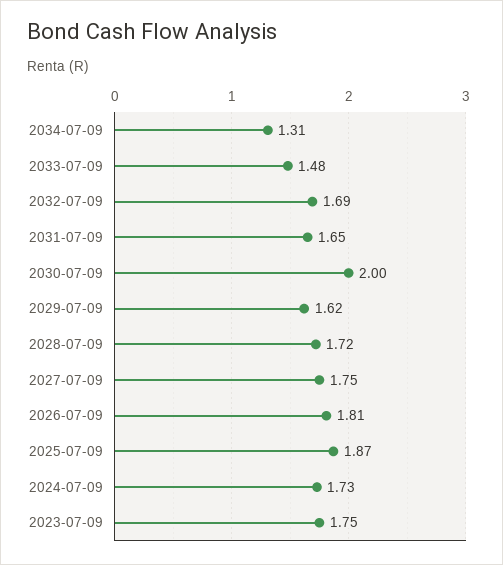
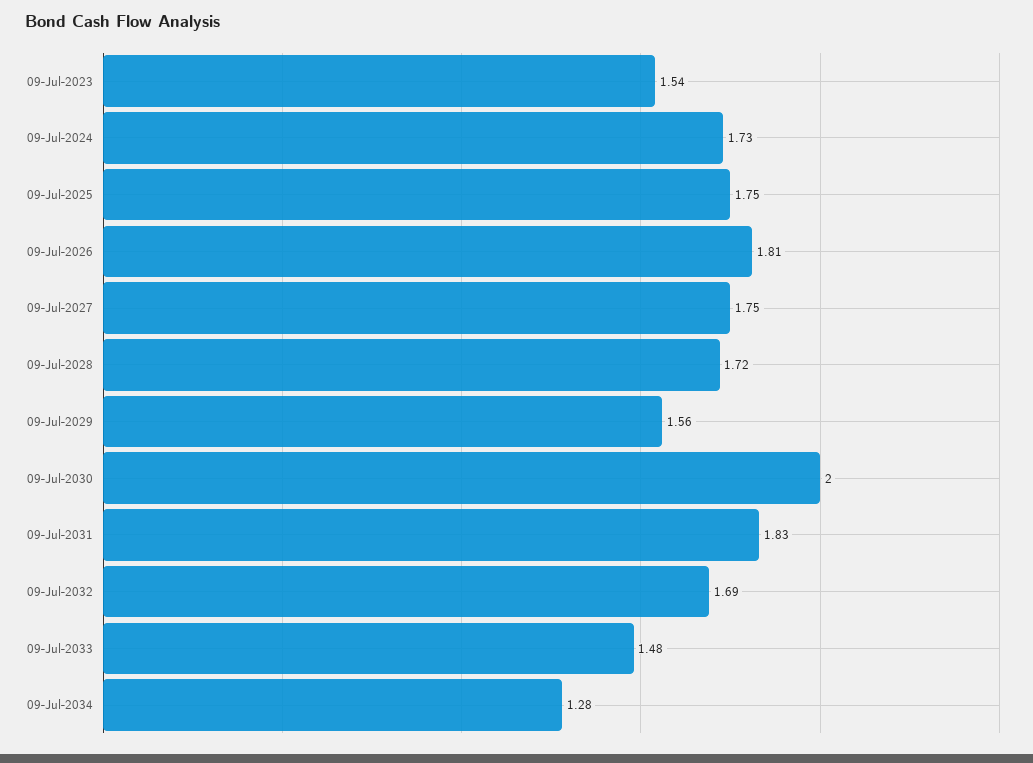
  {
-   "2034-07-09": 1.31,
+   "2034-07-09": 1.28,
    "2033-07-09": 1.48,
    "2032-07-09": 1.69,
-   "2031-07-09": 1.65,
+   "2031-07-09": 1.83,
    "2030-07-09": 2,
-   "2029-07-09": 1.62,
+   "2029-07-09": 1.56,
    "2028-07-09": 1.72,
    "2027-07-09": 1.75,
    "2026-07-09": 1.81,
-   "2025-07-09": 1.87,
+   "2025-07-09": 1.75,
    "2024-07-09": 1.73,
-   "2023-07-09": 1.75
+   "2023-07-09": 1.54
  }

